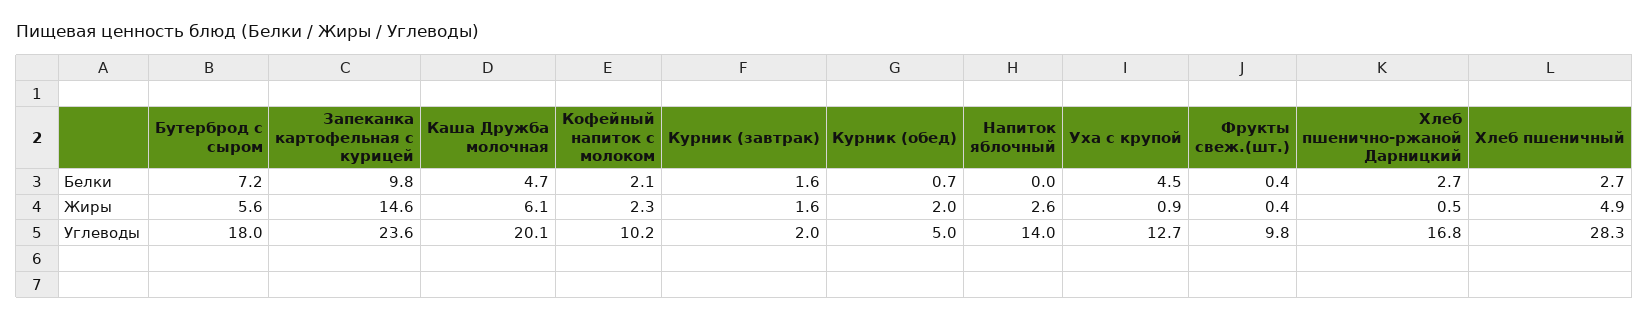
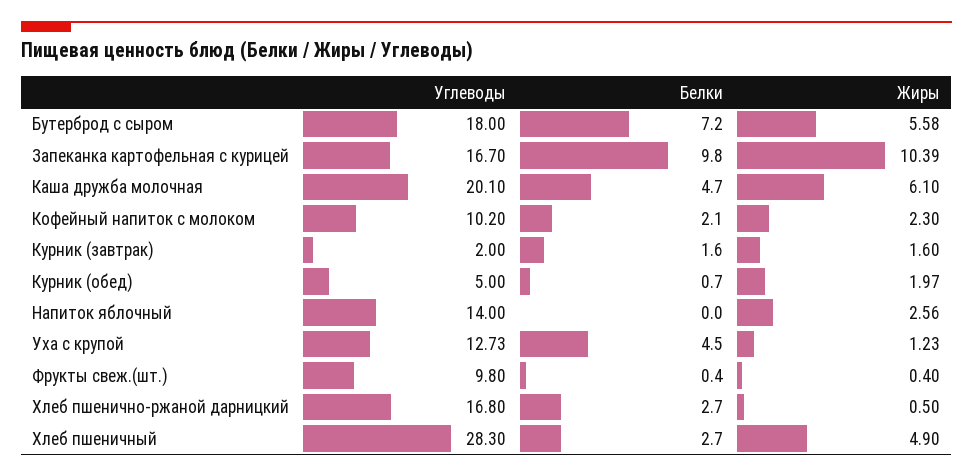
  {
    "Бутерброд с сыром": {
      "Белки": 7.2,
      "Жиры": 5.58,
      "Углеводы": 18
    },
    "Запеканка картофельная с курицей": {
      "Белки": 9.8,
-     "Жиры": 14.6,
+     "Жиры": 10.39,
-     "Углеводы": 23.6
+     "Углеводы": 16.7
    },
    "Каша Дружба молочная": {
      "Белки": 4.7,
      "Жиры": 6.1,
      "Углеводы": 20.1
    },
    "Кофейный напиток с молоком": {
      "Белки": 2.1,
      "Жиры": 2.3,
      "Углеводы": 10.2
    },
    "Курник (завтрак)": {
      "Белки": 1.6,
      "Жиры": 1.6,
      "Углеводы": 2
    },
    "Курник (обед)": {
      "Белки": 0.7,
      "Жиры": 1.97,
      "Углеводы": 5
    },
    "Напиток яблочный": {
      "Белки": 0,
      "Жиры": 2.56,
      "Углеводы": 14
    },
    "Уха с крупой": {
      "Белки": 4.5,
-     "Жиры": 0.9,
+     "Жиры": 1.23,
      "Углеводы": 12.73
    },
    "Фрукты свеж.(шт.)": {
      "Белки": 0.4,
      "Жиры": 0.4,
      "Углеводы": 9.8
    },
    "Хлеб пшенично-ржаной Дарницкий": {
      "Белки": 2.7,
      "Жиры": 0.5,
      "Углеводы": 16.8
    },
    "Хлеб пшеничный": {
      "Белки": 2.7,
      "Жиры": 4.9,
      "Углеводы": 28.3
    }
  }

